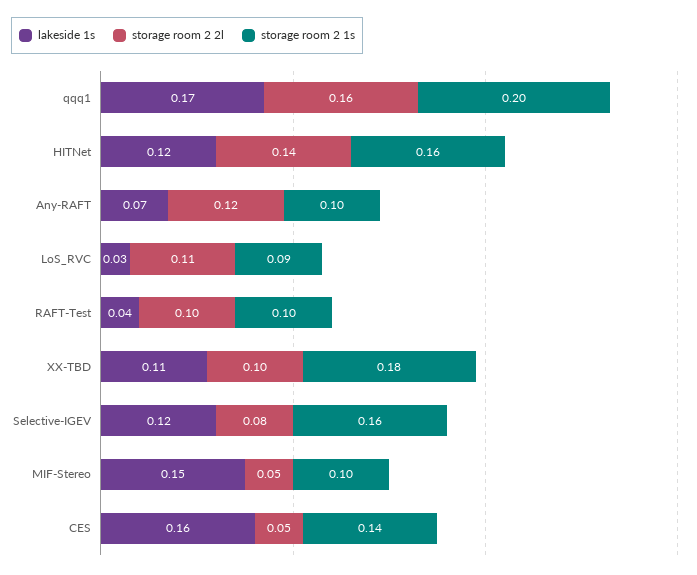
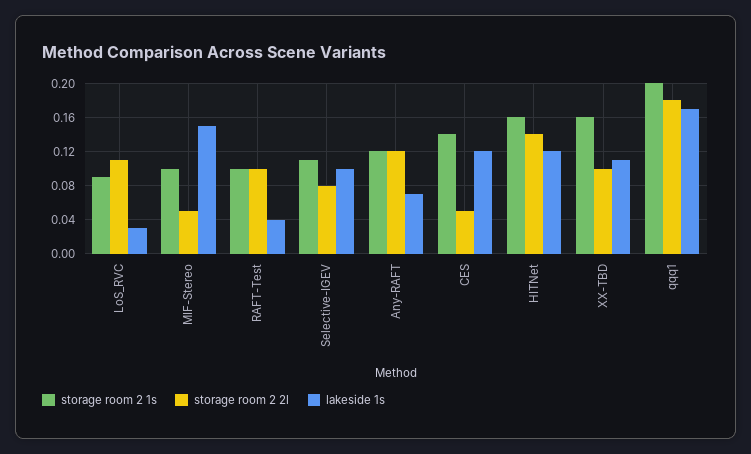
  {
    "lakeside 1s": {
      "qqq1": 0.17,
      "HITNet": 0.12,
      "Any-RAFT": 0.07,
      "LoS_RVC": 0.03,
      "RAFT-Test": 0.04,
      "XX-TBD": 0.11,
-     "Selective-IGEV": 0.12,
+     "Selective-IGEV": 0.1,
      "MIF-Stereo": 0.15,
-     "CES": 0.16
+     "CES": 0.12
    },
    "storage room 2 2l": {
-     "qqq1": 0.16,
+     "qqq1": 0.18,
      "HITNet": 0.14,
      "Any-RAFT": 0.12,
      "LoS_RVC": 0.11,
      "RAFT-Test": 0.1,
      "XX-TBD": 0.1,
      "Selective-IGEV": 0.08,
      "MIF-Stereo": 0.05,
      "CES": 0.05
    },
    "storage room 2 1s": {
      "qqq1": 0.2,
      "HITNet": 0.16,
-     "Any-RAFT": 0.1,
+     "Any-RAFT": 0.12,
      "LoS_RVC": 0.09,
      "RAFT-Test": 0.1,
-     "XX-TBD": 0.18,
+     "XX-TBD": 0.16,
-     "Selective-IGEV": 0.16,
+     "Selective-IGEV": 0.11,
      "MIF-Stereo": 0.1,
      "CES": 0.14
    }
  }

